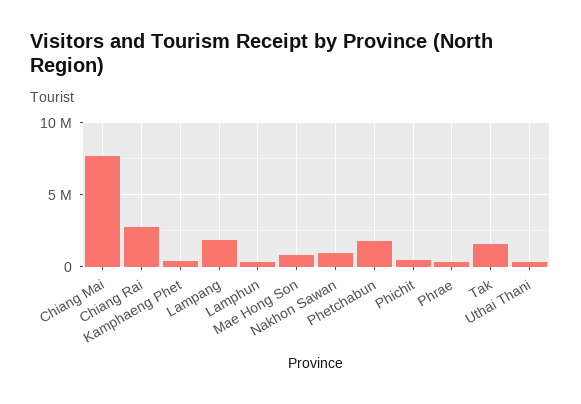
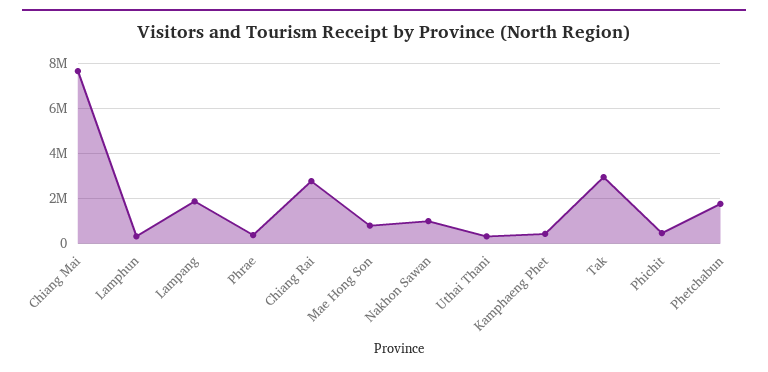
  {
    "Chiang Mai": 7500000,
    "Chiang Rai": 3000000,
    "Kamphaeng Phet": 500000,
    "Lampang": 2000000,
    "Lamphun": 500000,
    "Mae Hong Son": 1000000,
    "Nakhon Sawan": 1000000,
    "Phetchabun": 2000000,
    "Phichit": 500000,
    "Phrae": 500000,
-   "Tak": 1500000,
+   "Tak": 3000000,
    "Uthai Thani": 500000
  }

